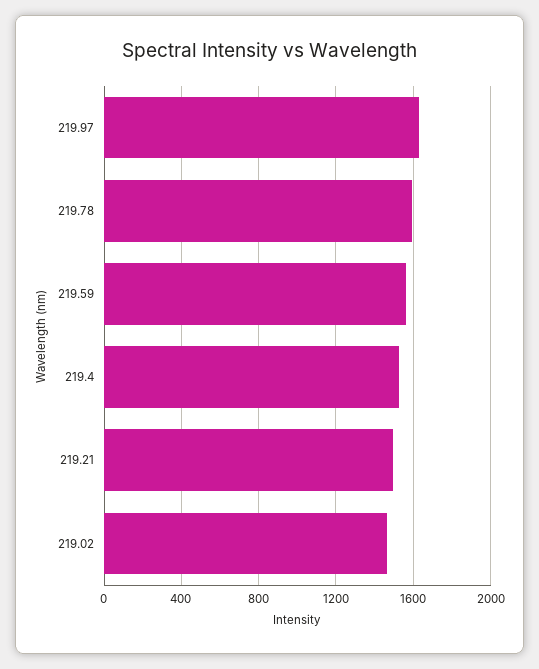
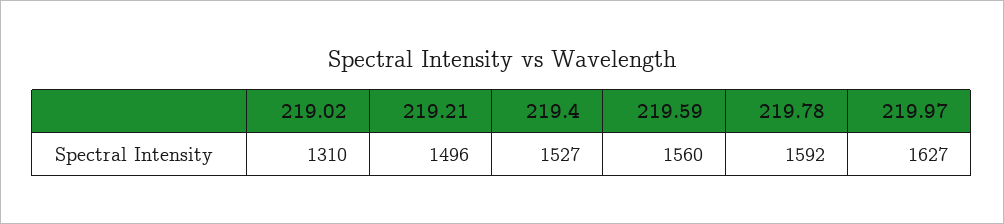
  {
    "219.97": 1627,
    "219.78": 1592,
    "219.59": 1560,
    "219.4": 1527,
    "219.21": 1496,
-   "219.02": 1450
+   "219.02": 1310
  }

